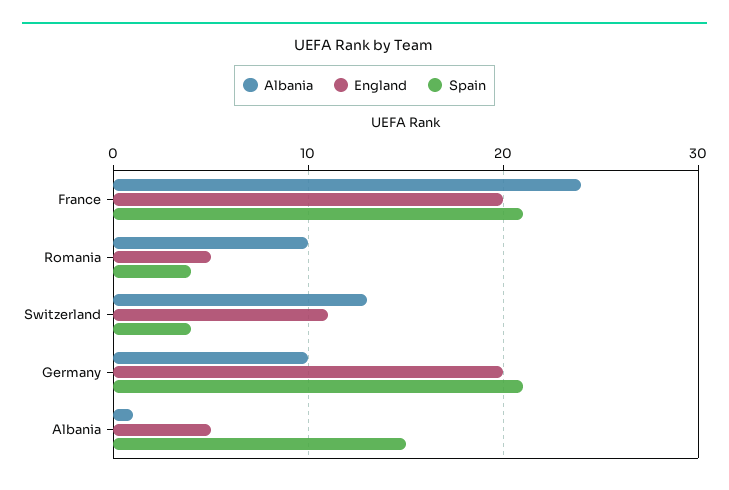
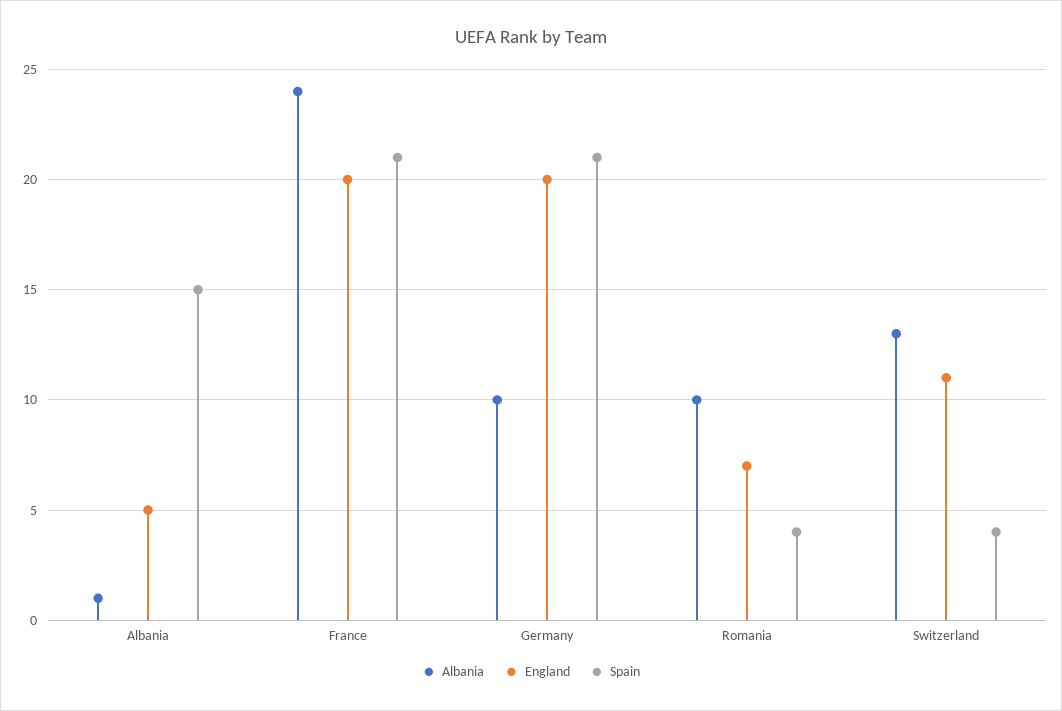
  {
    "Albania": {
      "France": 24,
      "Romania": 10,
      "Switzerland": 13,
      "Germany": 10,
      "Albania": 1
    },
    "England": {
      "France": 20,
-     "Romania": 5,
+     "Romania": 7,
      "Switzerland": 11,
      "Germany": 20,
      "Albania": 5
    },
    "Spain": {
      "France": 21,
      "Romania": 4,
      "Switzerland": 4,
      "Germany": 21,
      "Albania": 15
    }
  }

